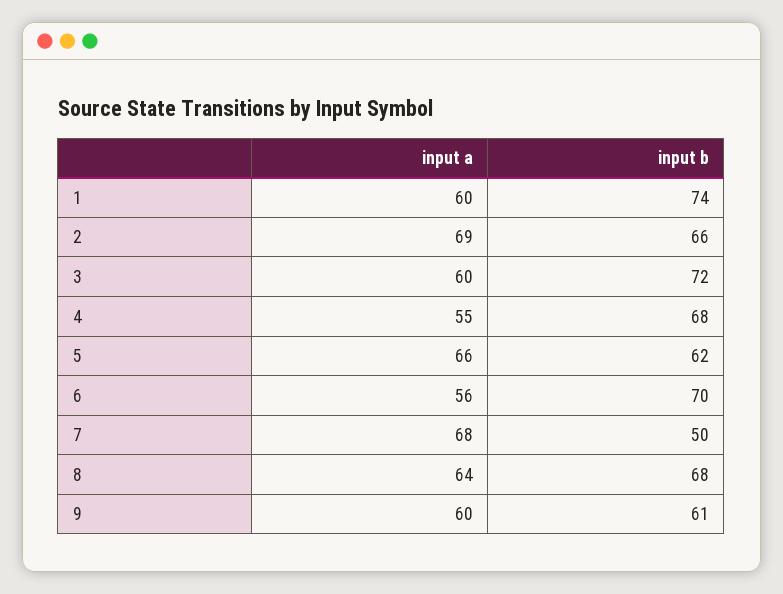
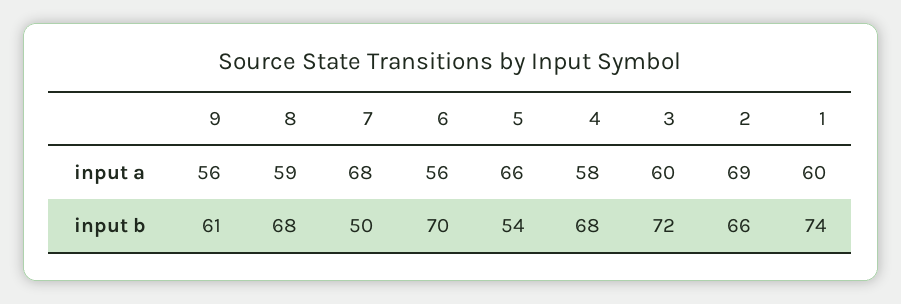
  {
    "input a": {
      "1": 60,
      "2": 69,
      "3": 60,
-     "4": 55,
+     "4": 58,
      "5": 66,
      "6": 56,
      "7": 68,
-     "8": 64,
+     "8": 59,
-     "9": 60
+     "9": 56
    },
    "input b": {
      "1": 74,
      "2": 66,
      "3": 72,
      "4": 68,
-     "5": 62,
+     "5": 54,
      "6": 70,
      "7": 50,
      "8": 68,
      "9": 61
    }
  }

